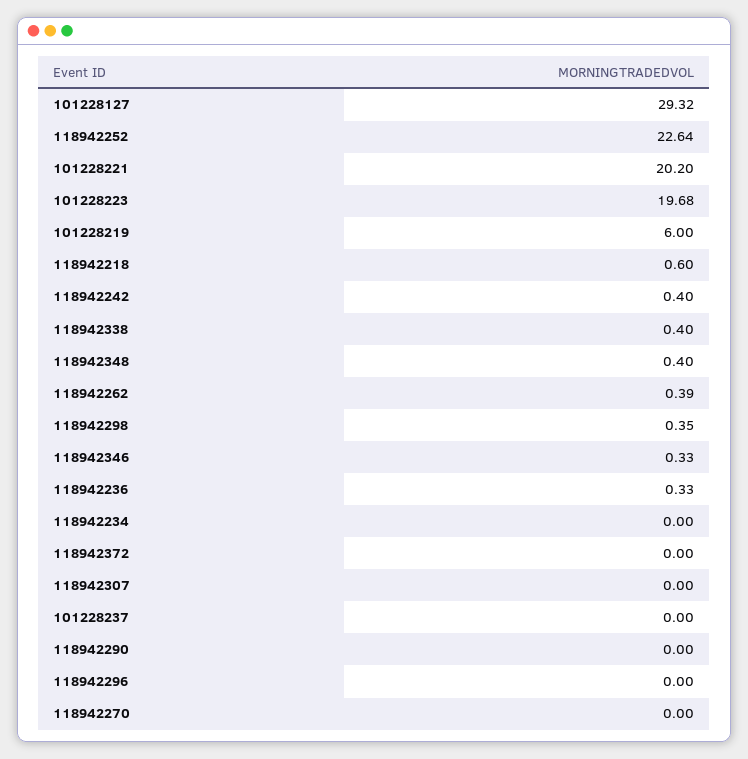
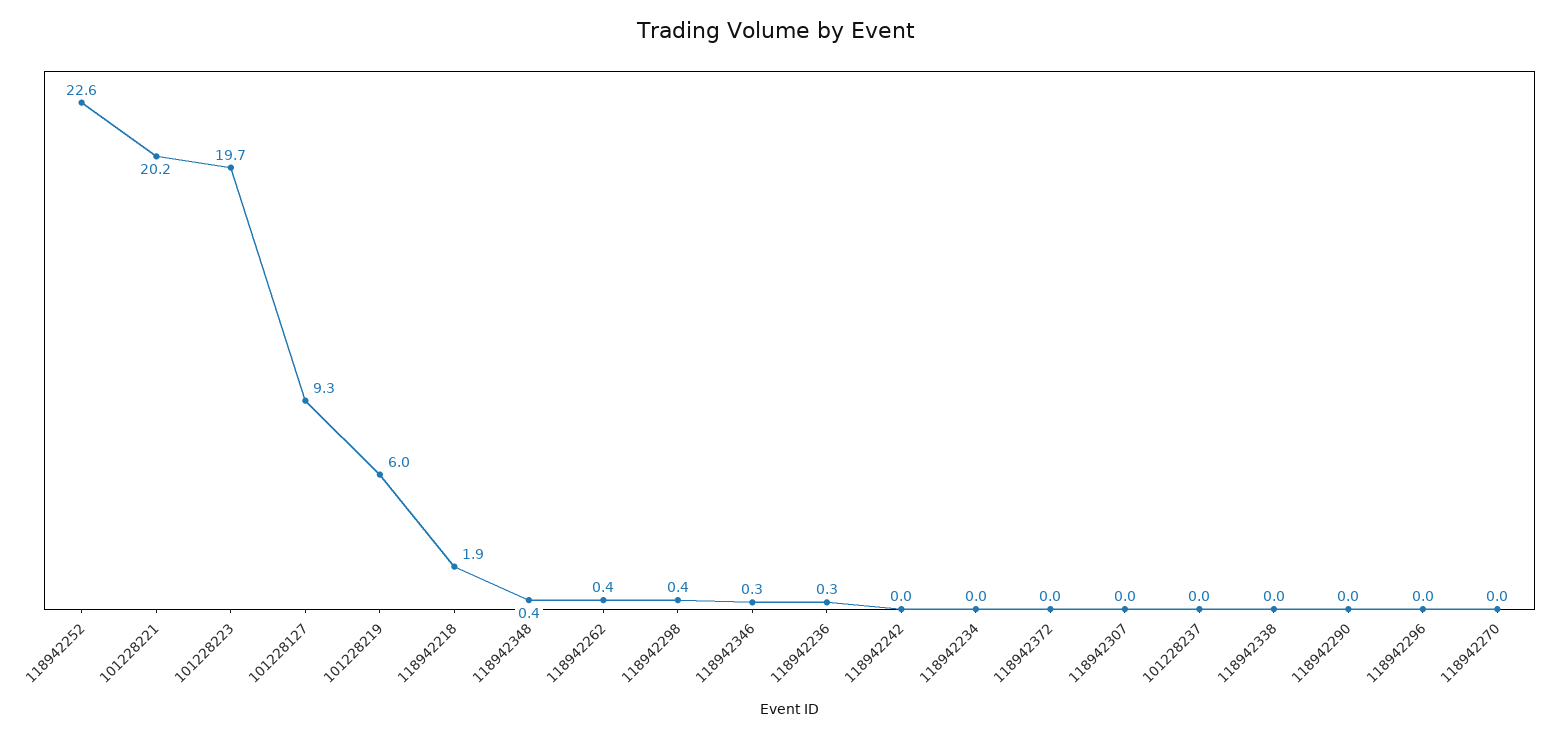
  {
-   "101228127": 29.32,
+   "101228127": 9.3,
    "118942252": 22.64,
    "101228221": 20.2,
    "101228223": 19.68,
    "101228219": 6,
-   "118942218": 0.6,
+   "118942218": 1.9,
-   "118942242": 0.4,
+   "118942242": 0,
-   "118942338": 0.4,
+   "118942338": 0,
    "118942348": 0.4,
    "118942262": 0.39,
    "118942298": 0.35,
    "118942346": 0.33,
    "118942236": 0.33,
    "118942234": 0,
    "118942372": 0,
    "118942307": 0,
    "101228237": 0,
    "118942290": 0,
    "118942296": 0,
    "118942270": 0
  }

